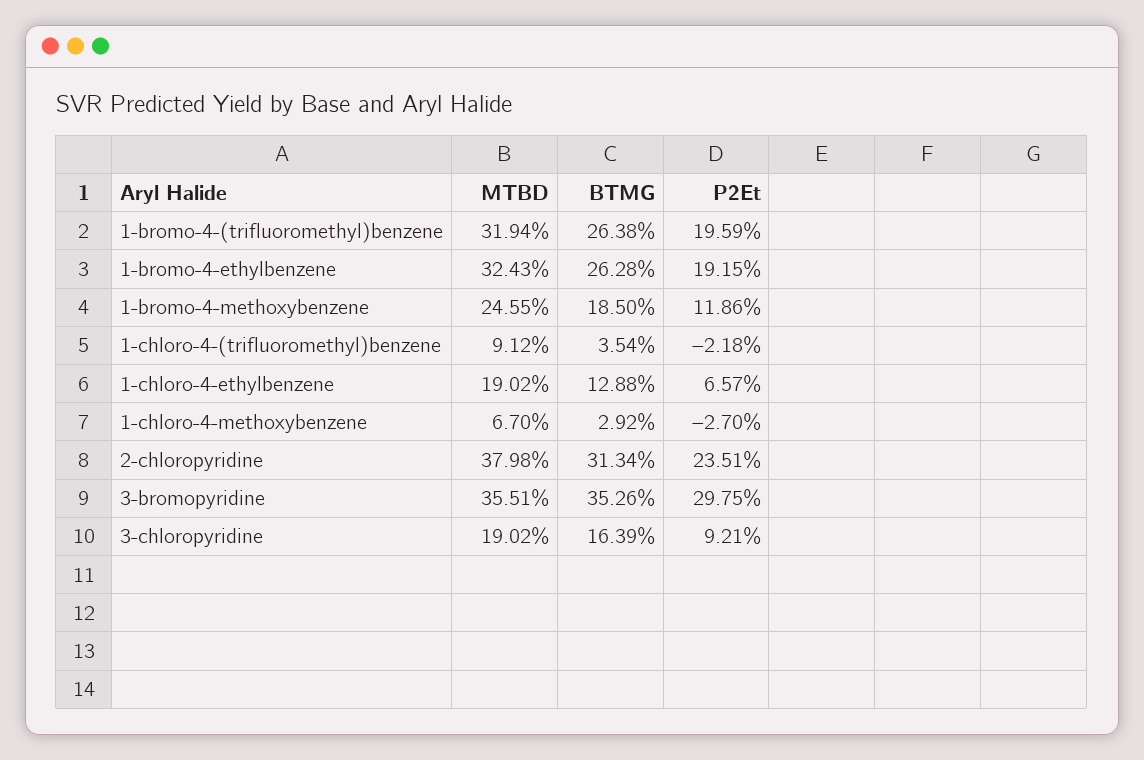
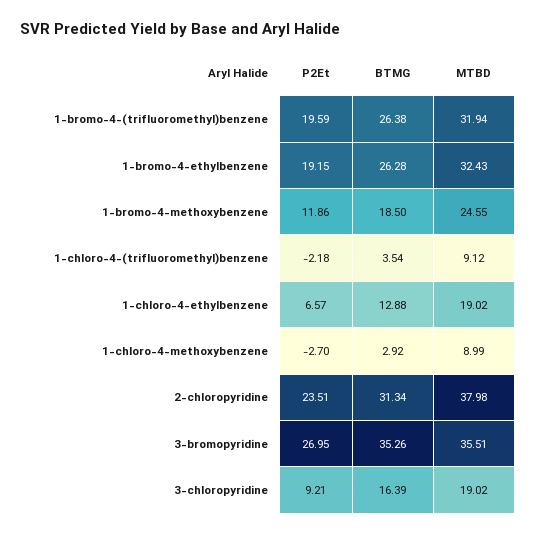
  {
    "MTBD": {
      "1-bromo-4-(trifluoromethyl)benzene": 31.94,
      "1-bromo-4-ethylbenzene": 32.43,
      "1-bromo-4-methoxybenzene": 24.55,
      "1-chloro-4-(trifluoromethyl)benzene": 9.12,
      "1-chloro-4-ethylbenzene": 19.02,
-     "1-chloro-4-methoxybenzene": 6.7,
+     "1-chloro-4-methoxybenzene": 8.99,
      "2-chloropyridine": 37.98,
      "3-bromopyridine": 35.51,
      "3-chloropyridine": 19.02
    },
    "BTMG": {
      "1-bromo-4-(trifluoromethyl)benzene": 26.38,
      "1-bromo-4-ethylbenzene": 26.28,
      "1-bromo-4-methoxybenzene": 18.5,
      "1-chloro-4-(trifluoromethyl)benzene": 3.54,
      "1-chloro-4-ethylbenzene": 12.88,
      "1-chloro-4-methoxybenzene": 2.92,
      "2-chloropyridine": 31.34,
      "3-bromopyridine": 35.26,
      "3-chloropyridine": 16.39
    },
    "P2Et": {
      "1-bromo-4-(trifluoromethyl)benzene": 19.59,
      "1-bromo-4-ethylbenzene": 19.15,
      "1-bromo-4-methoxybenzene": 11.86,
      "1-chloro-4-(trifluoromethyl)benzene": -2.18,
      "1-chloro-4-ethylbenzene": 6.57,
      "1-chloro-4-methoxybenzene": -2.7,
      "2-chloropyridine": 23.51,
-     "3-bromopyridine": 29.75,
+     "3-bromopyridine": 26.95,
      "3-chloropyridine": 9.21
    }
  }

